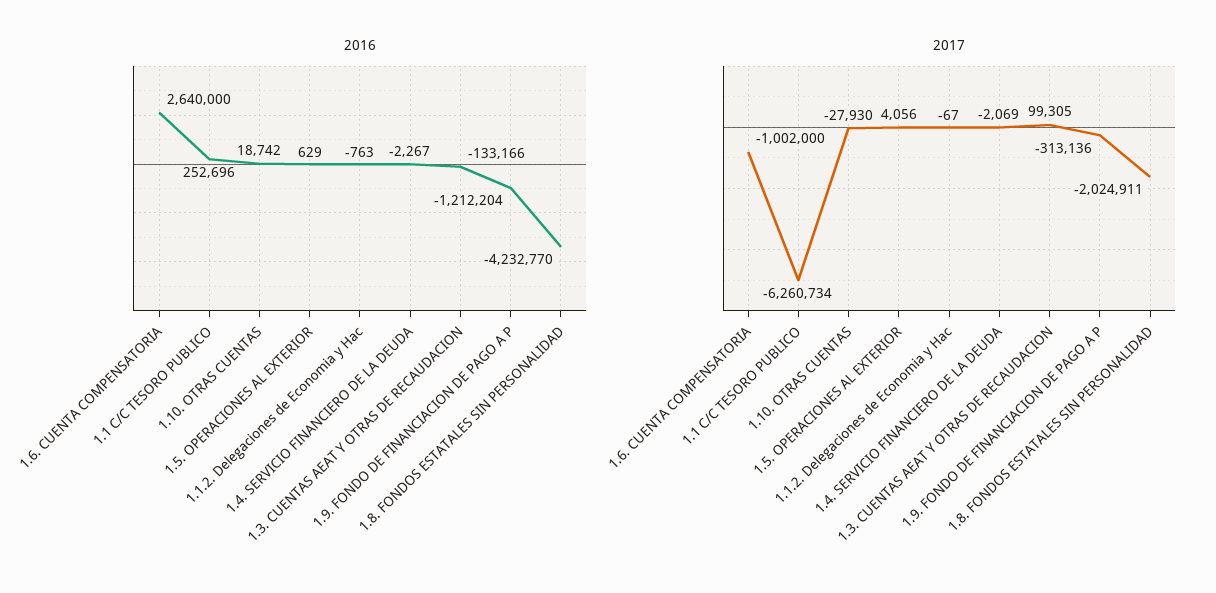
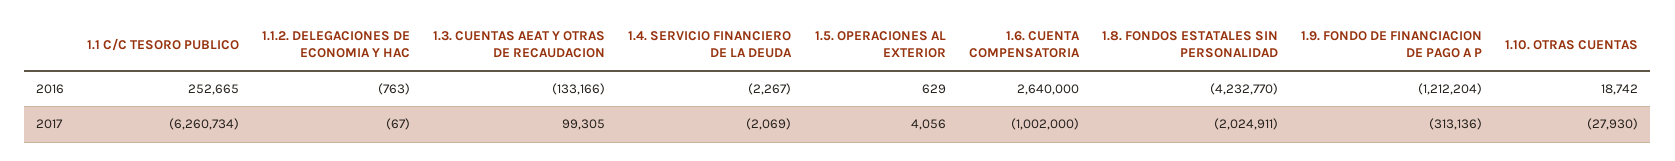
  {
    "2016": {
      "1.6. CUENTA COMPENSATORIA": 2640000,
-     "1.1 C/C TESORO PUBLICO": 252696,
+     "1.1 C/C TESORO PUBLICO": 252665,
      "1.10. OTRAS CUENTAS": 18742,
      "1.5. OPERACIONES AL EXTERIOR": 629,
      "1.1.2. Delegaciones de Economia y Hac": -763,
      "1.4. SERVICIO FINANCIERO DE LA DEUDA": -2267,
      "1.3. CUENTAS AEAT Y OTRAS DE RECAUDACION": -133166,
      "1.9. FONDO DE FINANCIACION DE PAGO A P": -1212204,
      "1.8. FONDOS ESTATALES SIN PERSONALIDAD": -4232770
    },
    "2017": {
      "1.6. CUENTA COMPENSATORIA": -1002000,
      "1.1 C/C TESORO PUBLICO": -6260734,
      "1.10. OTRAS CUENTAS": -27930,
      "1.5. OPERACIONES AL EXTERIOR": 4056,
      "1.1.2. Delegaciones de Economia y Hac": -67,
      "1.4. SERVICIO FINANCIERO DE LA DEUDA": -2069,
      "1.3. CUENTAS AEAT Y OTRAS DE RECAUDACION": 99305,
      "1.9. FONDO DE FINANCIACION DE PAGO A P": -313136,
      "1.8. FONDOS ESTATALES SIN PERSONALIDAD": -2024911
    }
  }

